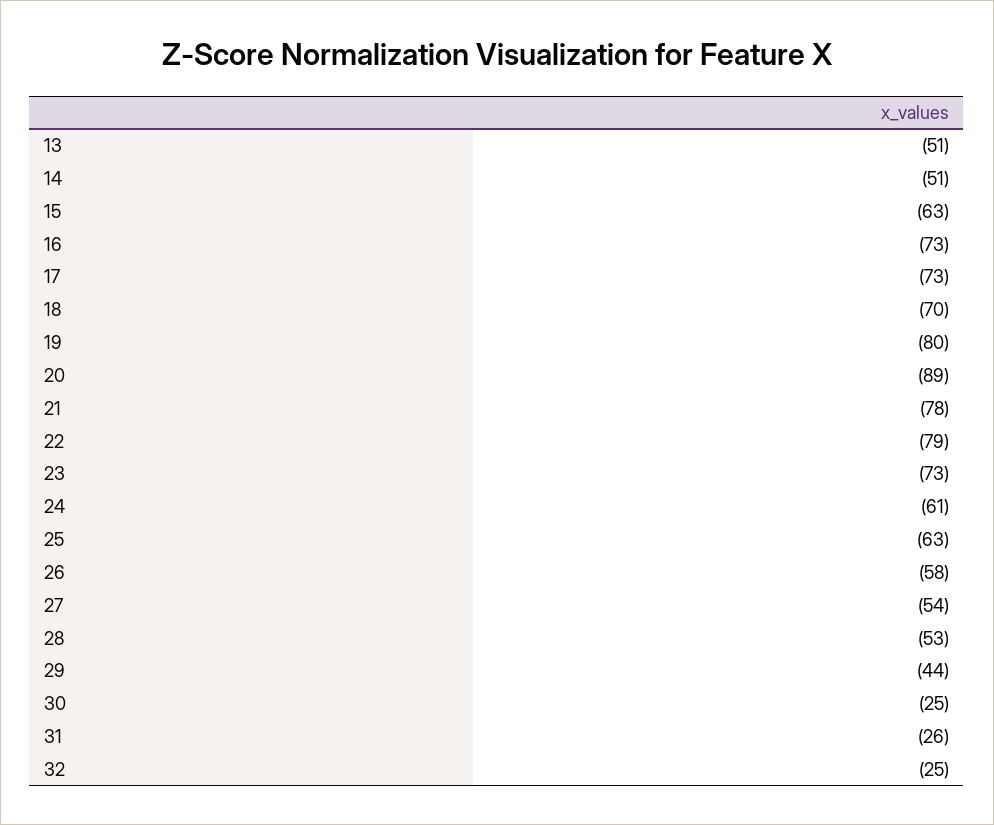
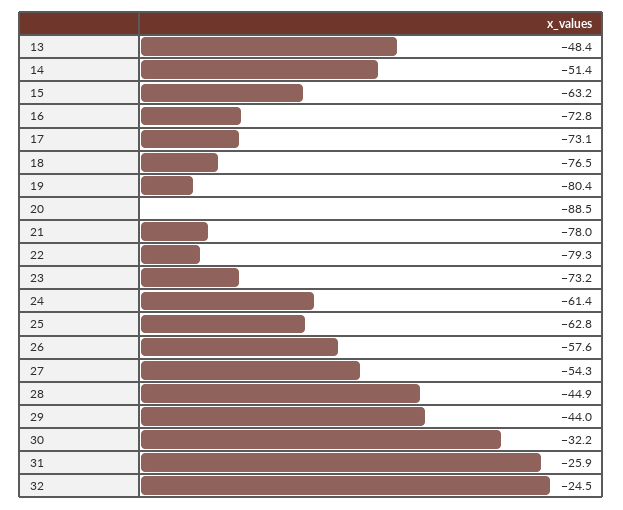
  {
-   "13": -51,
+   "13": -48.4,
    "14": -51.4,
    "15": -63.2,
    "16": -72.8,
    "17": -73.1,
-   "18": -70,
+   "18": -76.5,
    "19": -80.4,
    "20": -88.5,
    "21": -78,
    "22": -79.3,
    "23": -73.2,
    "24": -61.4,
    "25": -62.8,
    "26": -57.6,
    "27": -54.3,
-   "28": -53,
+   "28": -44.9,
    "29": -44,
-   "30": -25,
+   "30": -32.2,
    "31": -25.9,
    "32": -24.5
  }

